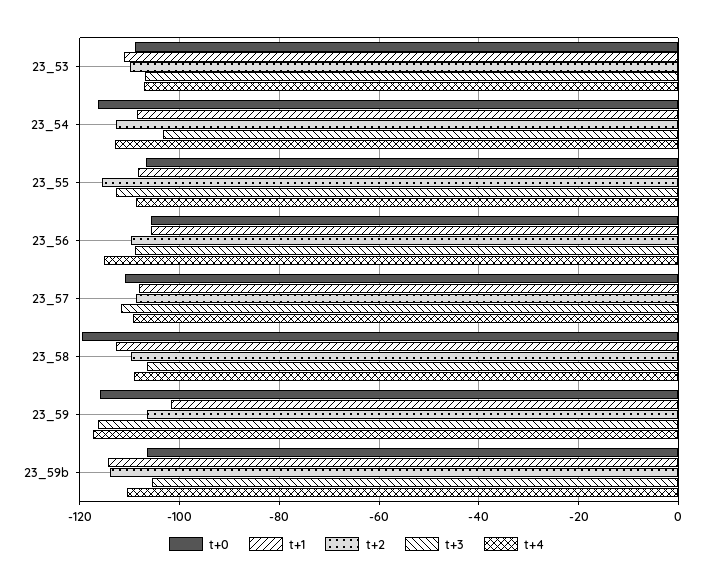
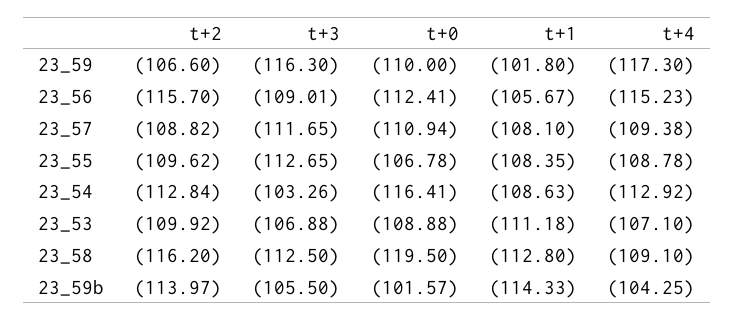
  {
    "t+0": {
      "23_53": -108.88,
      "23_54": -116.41,
      "23_55": -106.78,
-     "23_56": -106,
+     "23_56": -112.41,
      "23_57": -110.94,
      "23_58": -119.5,
-     "23_59": -116,
+     "23_59": -110,
-     "23_59b": -106
+     "23_59b": -101.57
    },
    "t+1": {
      "23_53": -111.18,
      "23_54": -108.63,
      "23_55": -108.35,
      "23_56": -105.67,
      "23_57": -108.1,
      "23_58": -112.8,
      "23_59": -101.8,
      "23_59b": -114.33
    },
    "t+2": {
      "23_53": -109.92,
      "23_54": -112.84,
-     "23_55": -116,
+     "23_55": -109.62,
-     "23_56": -110,
+     "23_56": -115.7,
      "23_57": -108.82,
-     "23_58": -110,
+     "23_58": -116.2,
      "23_59": -106.6,
      "23_59b": -113.97
    },
    "t+3": {
      "23_53": -106.88,
      "23_54": -103.26,
      "23_55": -112.65,
      "23_56": -109.01,
      "23_57": -111.65,
-     "23_58": -106,
+     "23_58": -112.5,
      "23_59": -116.3,
      "23_59b": -105.5
    },
    "t+4": {
      "23_53": -107.1,
      "23_54": -112.92,
      "23_55": -108.78,
      "23_56": -115.23,
      "23_57": -109.38,
      "23_58": -109.1,
      "23_59": -117.3,
-     "23_59b": -110
+     "23_59b": -104.25
    }
  }

